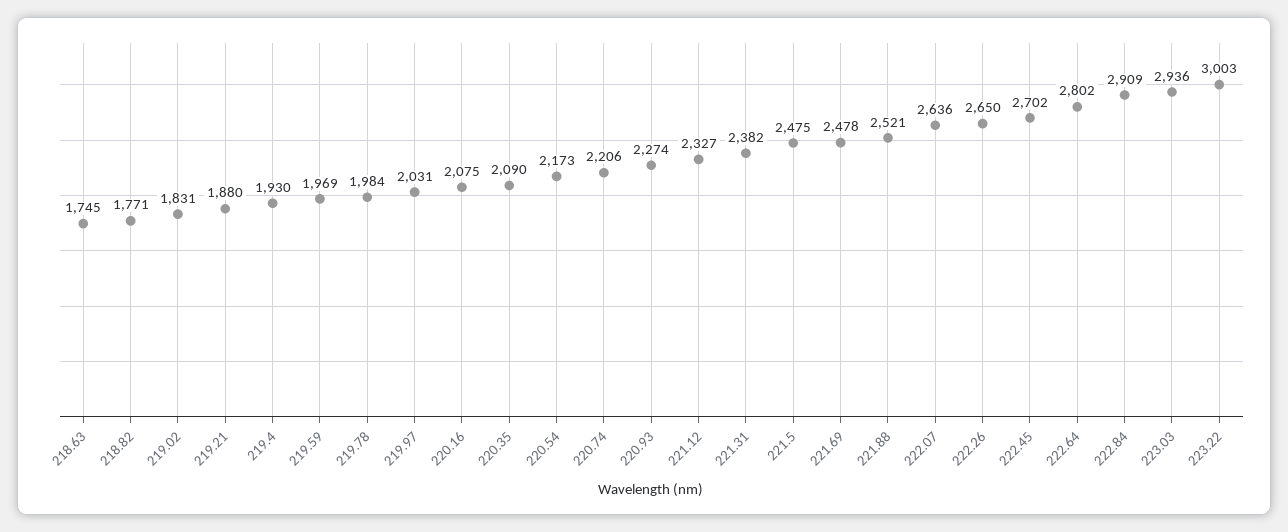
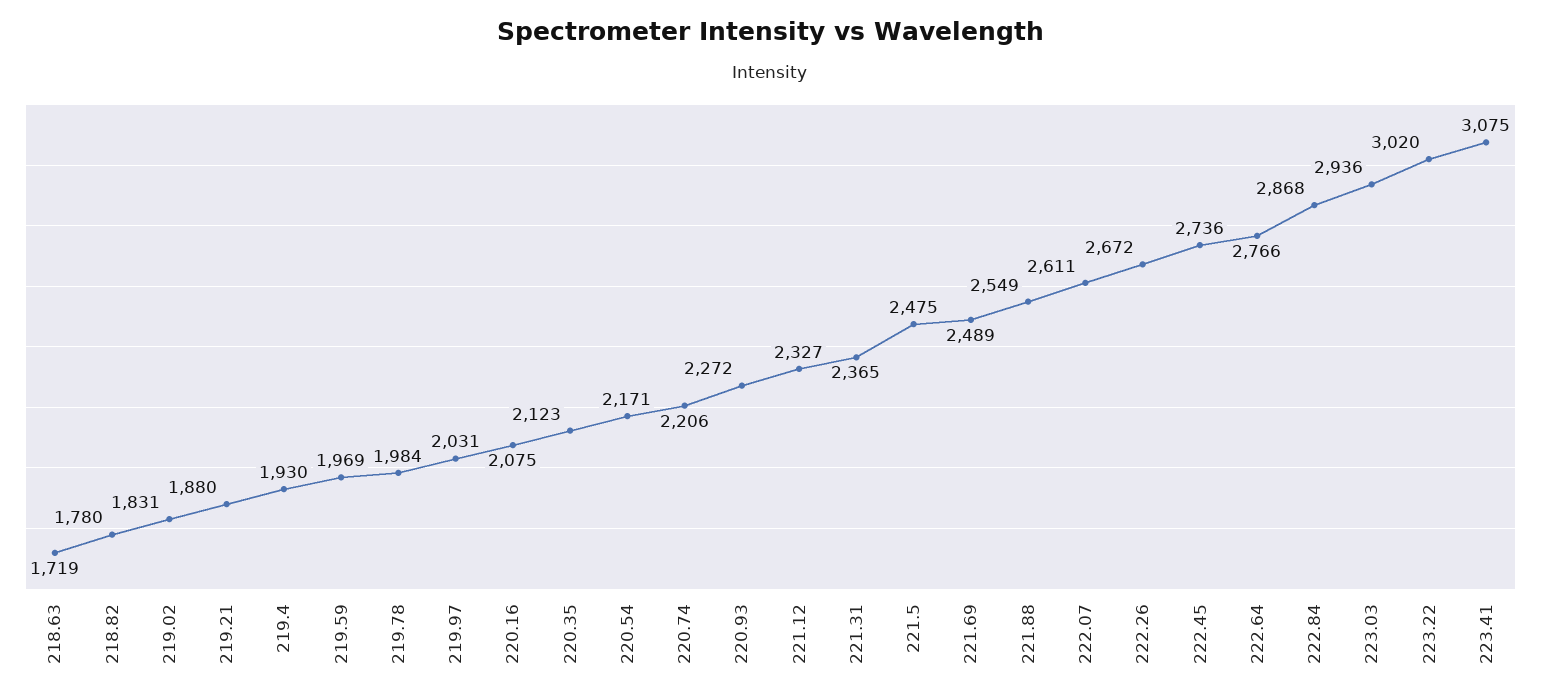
  {
-   "218.63": 1745,
+   "218.63": 1719,
-   "218.82": 1771,
+   "218.82": 1780,
    "219.02": 1831,
    "219.21": 1880,
    "219.4": 1930,
    "219.59": 1969,
    "219.78": 1984,
    "219.97": 2031,
    "220.16": 2075,
-   "220.35": 2090,
+   "220.35": 2123,
-   "220.54": 2173,
+   "220.54": 2171,
    "220.74": 2206,
-   "220.93": 2274,
+   "220.93": 2272,
    "221.12": 2327,
-   "221.31": 2382,
+   "221.31": 2365,
    "221.5": 2475,
-   "221.69": 2478,
+   "221.69": 2489,
-   "221.88": 2521,
+   "221.88": 2549,
-   "222.07": 2636,
+   "222.07": 2611,
-   "222.26": 2650,
+   "222.26": 2672,
-   "222.45": 2702,
+   "222.45": 2736,
-   "222.64": 2802,
+   "222.64": 2766,
-   "222.84": 2909,
+   "222.84": 2868,
    "223.03": 2936,
-   "223.22": 3003
+   "223.22": 3020,
+   "223.41": 3075
  }

